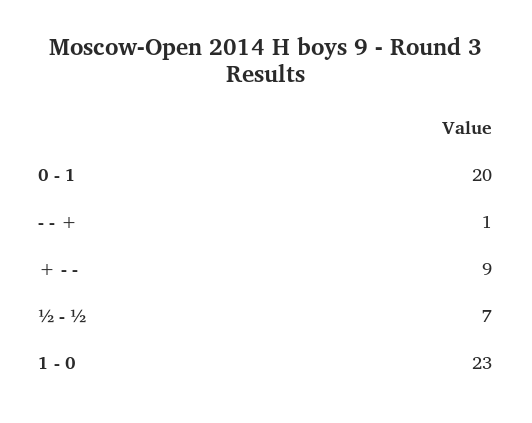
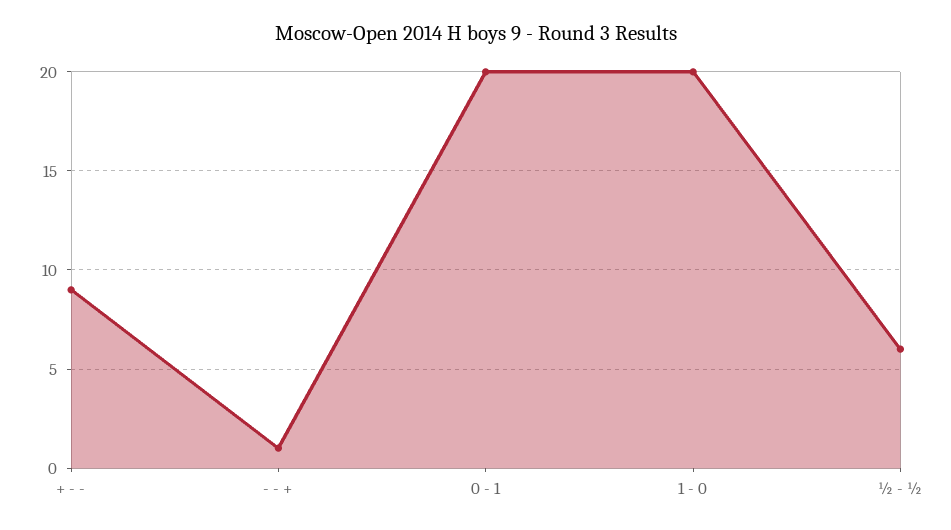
  {
    "0 - 1": 20,
    "- - +": 1,
    "+ - -": 9,
-   "½ - ½": 7,
+   "½ - ½": 6,
-   "1 - 0": 23
+   "1 - 0": 20
  }

